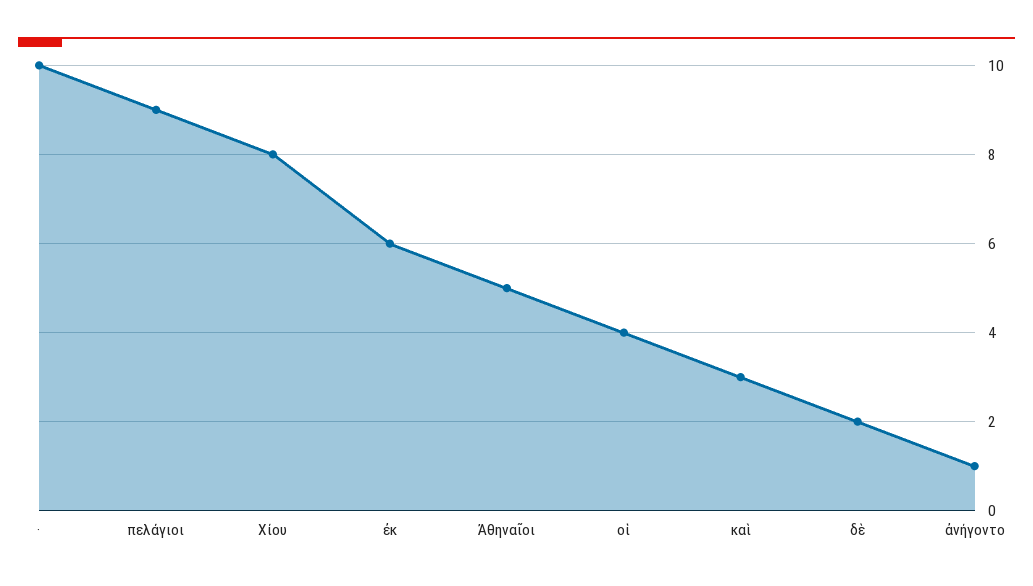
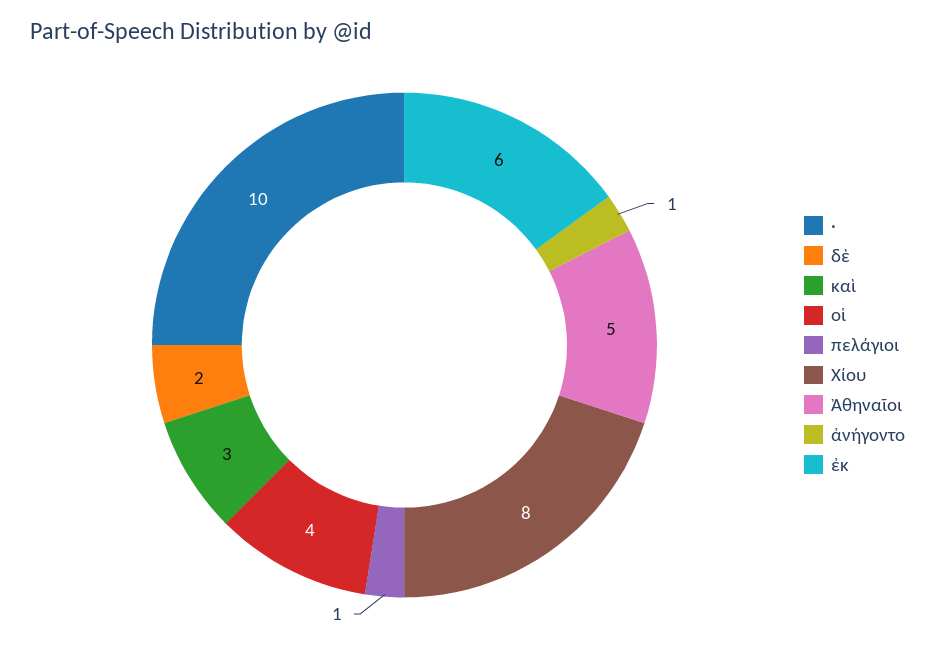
  {
    "·": 10,
-   "πελάγιοι": 9,
+   "πελάγιοι": 1,
    "Χίου": 8,
    "ἐκ": 6,
    "Ἀθηναῖοι": 5,
    "οἱ": 4,
    "καὶ": 3,
    "δὲ": 2,
    "ἀνήγοντο": 1
  }

